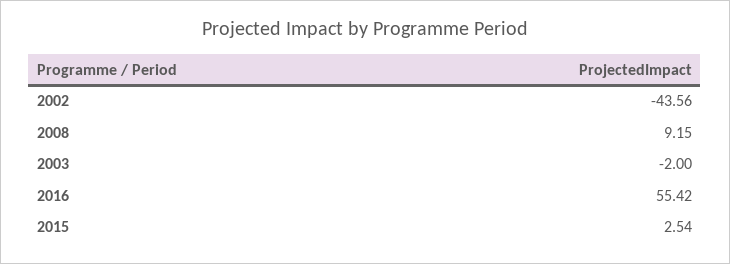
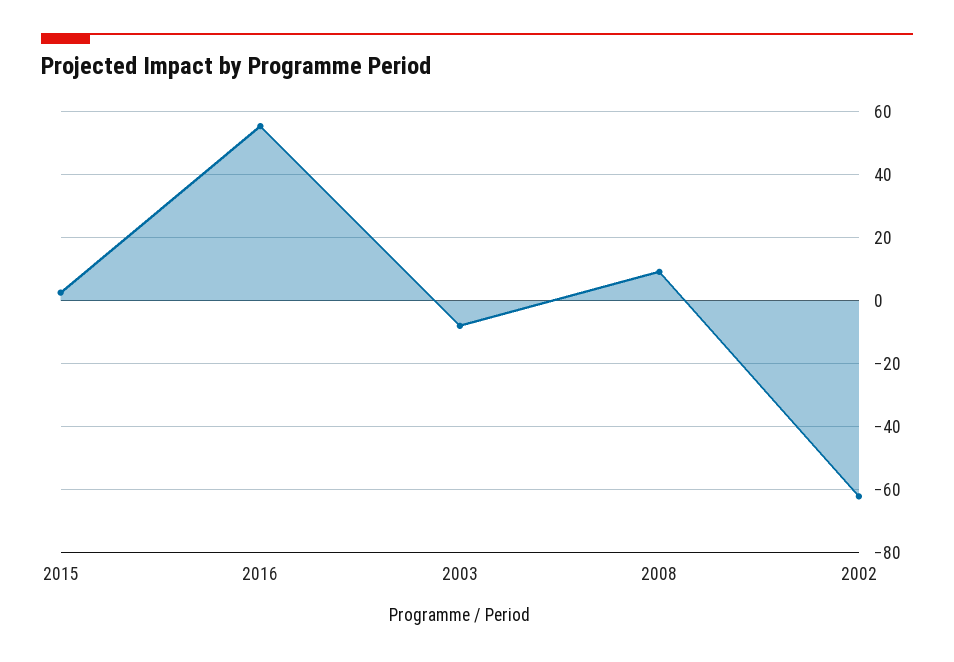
  {
-   "2002": -43.56,
+   "2002": -62,
    "2008": 9.15,
-   "2003": -2,
+   "2003": -8,
    "2016": 55.42,
    "2015": 2.54
  }

